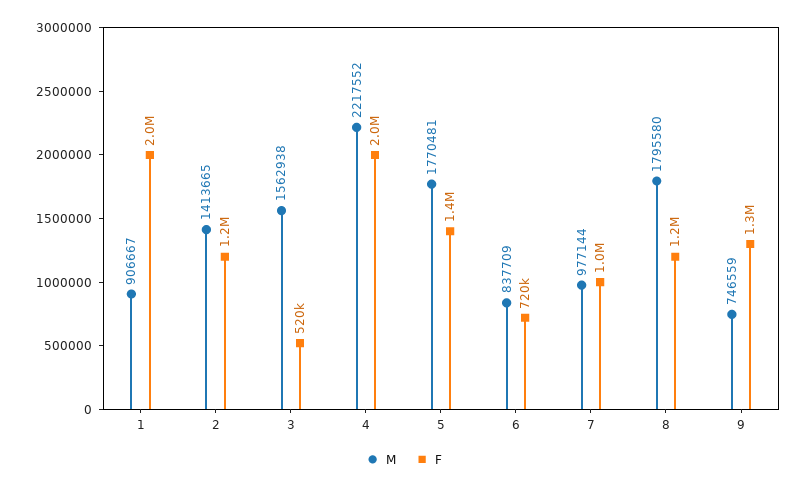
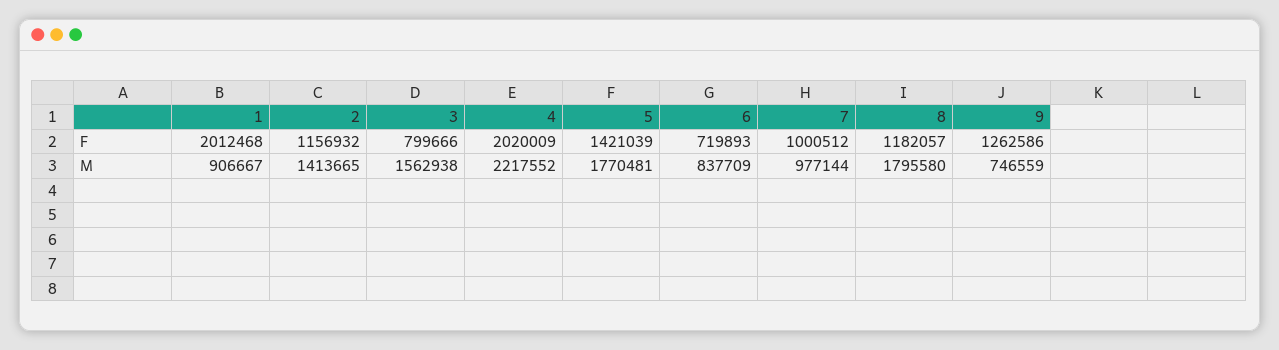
  {
    "M": {
      "1": 906667,
      "2": 1413665,
      "3": 1562938,
      "4": 2217552,
      "5": 1770481,
      "6": 837709,
      "7": 977144,
      "8": 1795580,
      "9": 746559
    },
    "F": {
      "1": 2012468,
      "2": 1156932,
-     "3": 520000,
+     "3": 799666,
      "4": 2020009,
      "5": 1421039,
      "6": 719893,
      "7": 1000512,
      "8": 1182057,
      "9": 1262586
    }
  }

